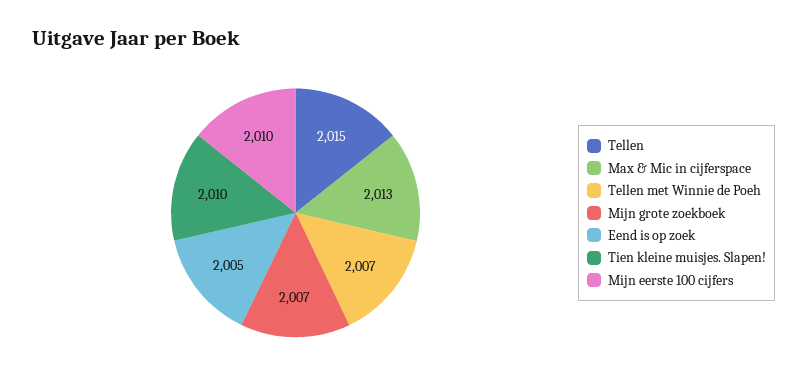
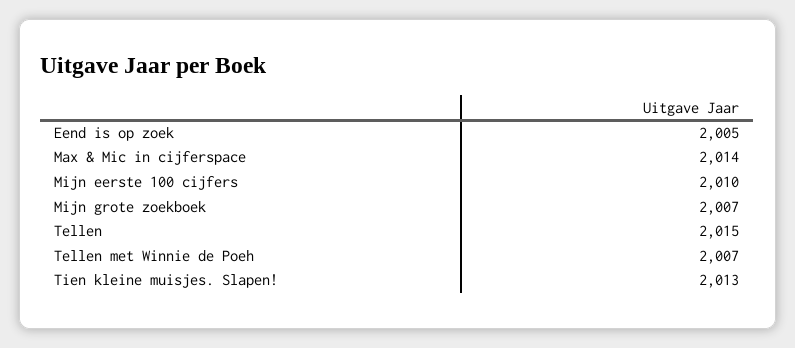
  {
    "Tellen": 2015,
-   "Max & Mic in cijferspace": 2013,
+   "Max & Mic in cijferspace": 2014,
    "Tellen met Winnie de Poeh": 2007,
    "Mijn grote zoekboek": 2007,
    "Eend is op zoek": 2005,
-   "Tien kleine muisjes. Slapen!": 2010,
+   "Tien kleine muisjes. Slapen!": 2013,
    "Mijn eerste 100 cijfers": 2010
  }

